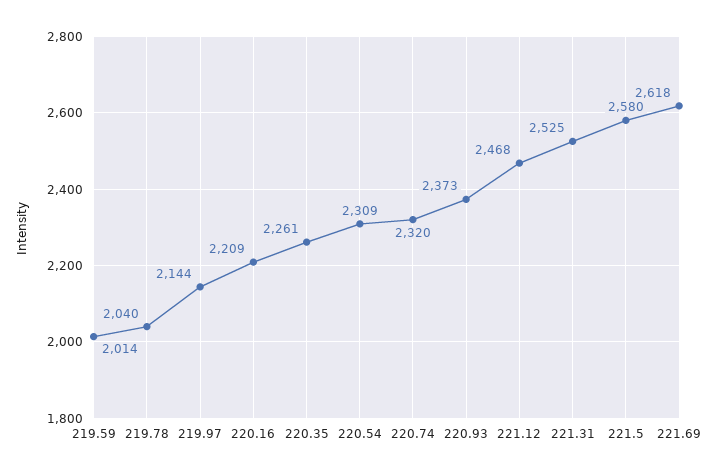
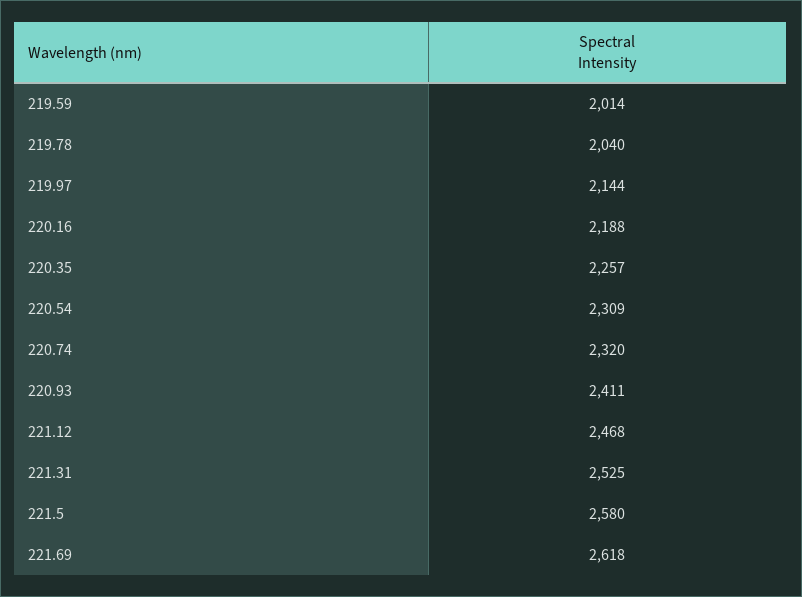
  {
    "219.59": 2014,
    "219.78": 2040,
    "219.97": 2144,
-   "220.16": 2209,
+   "220.16": 2188,
-   "220.35": 2261,
+   "220.35": 2257,
    "220.54": 2309,
    "220.74": 2320,
-   "220.93": 2373,
+   "220.93": 2411,
    "221.12": 2468,
    "221.31": 2525,
    "221.5": 2580,
    "221.69": 2618
  }

